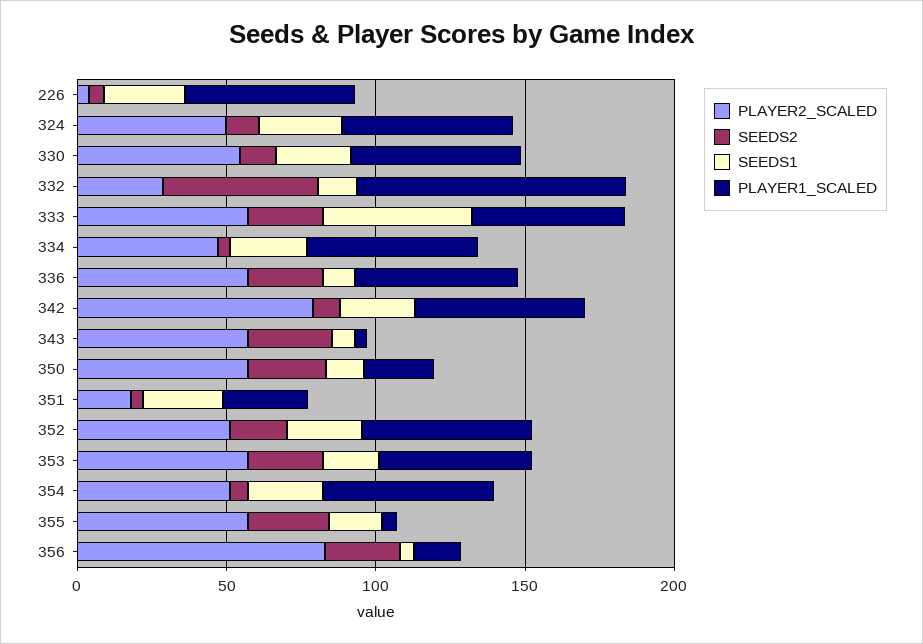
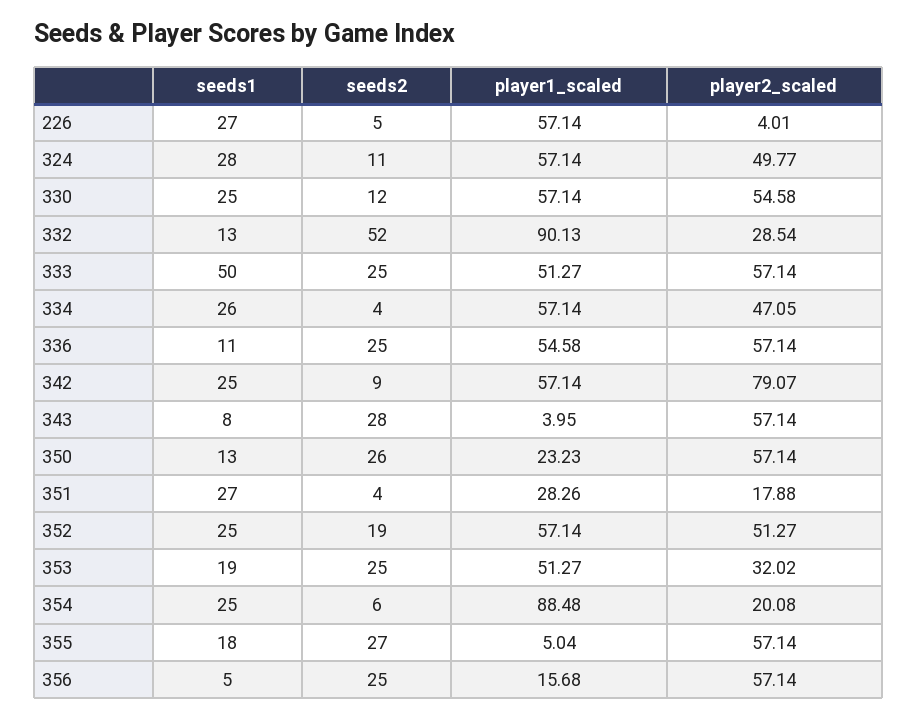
  {
    "PLAYER2_SCALED": {
      "226": 4.01,
      "324": 49.77,
      "330": 54.58,
      "332": 28.54,
      "333": 57.14,
      "334": 47.05,
      "336": 57.14,
      "342": 79.07,
      "343": 57.14,
      "350": 57.14,
      "351": 17.88,
      "352": 51.27,
-     "353": 60,
+     "353": 32.02,
-     "354": 50,
+     "354": 20.08,
      "355": 57.14,
-     "356": 80
+     "356": 57.14
    },
    "SEEDS2": {
      "226": 5,
      "324": 11,
      "330": 12,
      "332": 52,
      "333": 25,
      "334": 4,
      "336": 25,
      "342": 9,
      "343": 28,
      "350": 26,
      "351": 4,
      "352": 19,
      "353": 25,
      "354": 6,
      "355": 27,
      "356": 25
    },
    "SEEDS1": {
      "226": 27,
      "324": 28,
      "330": 25,
      "332": 13,
      "333": 50,
      "334": 26,
      "336": 11,
      "342": 25,
      "343": 8,
      "350": 13,
      "351": 27,
      "352": 25,
      "353": 19,
      "354": 25,
      "355": 18,
      "356": 5
    },
    "PLAYER1_SCALED": {
      "226": 57.14,
      "324": 57.14,
      "330": 57.14,
      "332": 90.13,
      "333": 51.27,
      "334": 57.14,
      "336": 54.58,
      "342": 57.14,
      "343": 3.95,
      "350": 23.23,
      "351": 28.26,
      "352": 57.14,
      "353": 51.27,
-     "354": 60,
+     "354": 88.48,
      "355": 5.04,
      "356": 15.68
    }
  }

